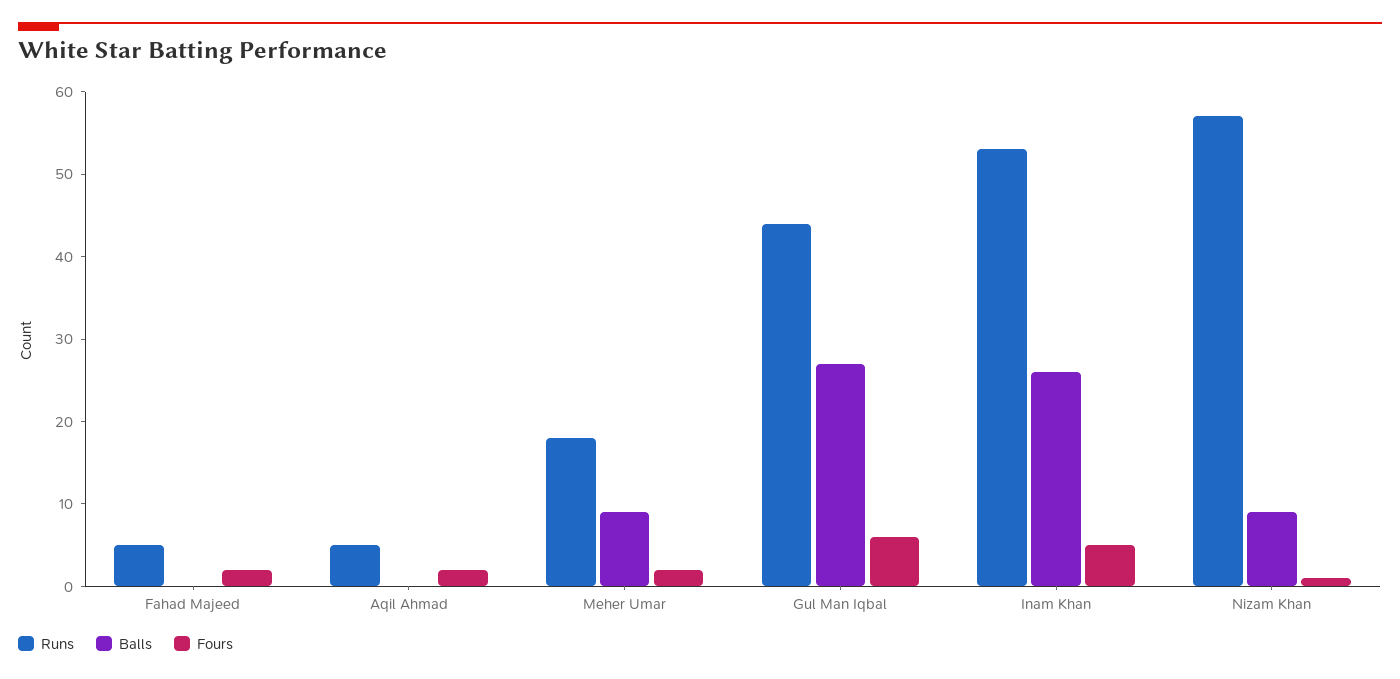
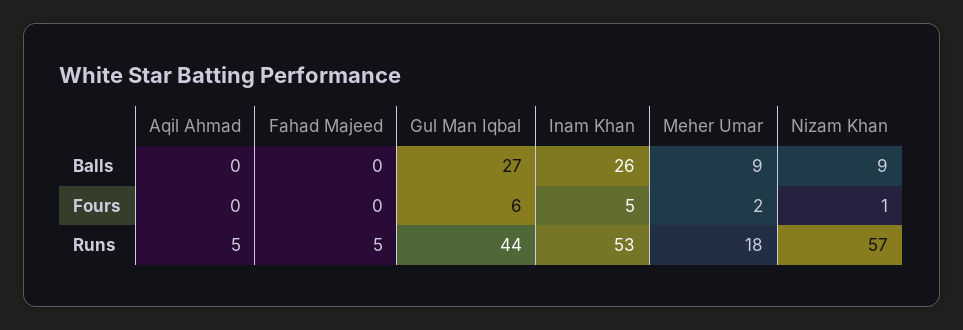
  {
    "Runs": {
      "Fahad Majeed": 5,
      "Aqil Ahmad": 5,
      "Meher Umar": 18,
      "Gul Man Iqbal": 44,
      "Inam Khan": 53,
      "Nizam Khan": 57
    },
    "Balls": {
      "Fahad Majeed": 0,
      "Aqil Ahmad": 0,
      "Meher Umar": 9,
      "Gul Man Iqbal": 27,
      "Inam Khan": 26,
      "Nizam Khan": 9
    },
    "Fours": {
-     "Fahad Majeed": 2,
+     "Fahad Majeed": 0,
-     "Aqil Ahmad": 2,
+     "Aqil Ahmad": 0,
      "Meher Umar": 2,
      "Gul Man Iqbal": 6,
      "Inam Khan": 5,
      "Nizam Khan": 1
    }
  }

